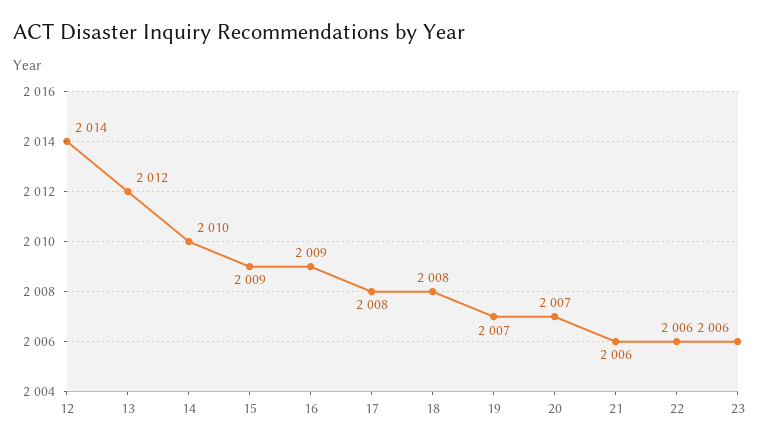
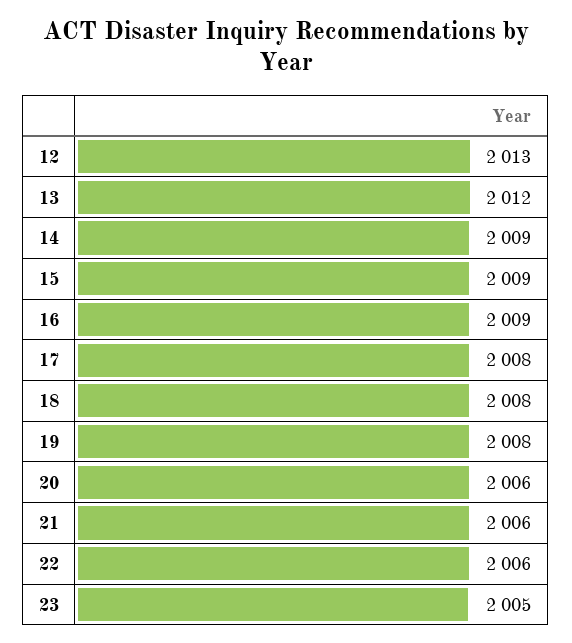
  {
-   "12": 2014,
+   "12": 2013,
    "13": 2012,
-   "14": 2010,
+   "14": 2009,
    "15": 2009,
    "16": 2009,
    "17": 2008,
    "18": 2008,
-   "19": 2007,
+   "19": 2008,
-   "20": 2007,
+   "20": 2006,
    "21": 2006,
    "22": 2006,
-   "23": 2006
+   "23": 2005
  }

